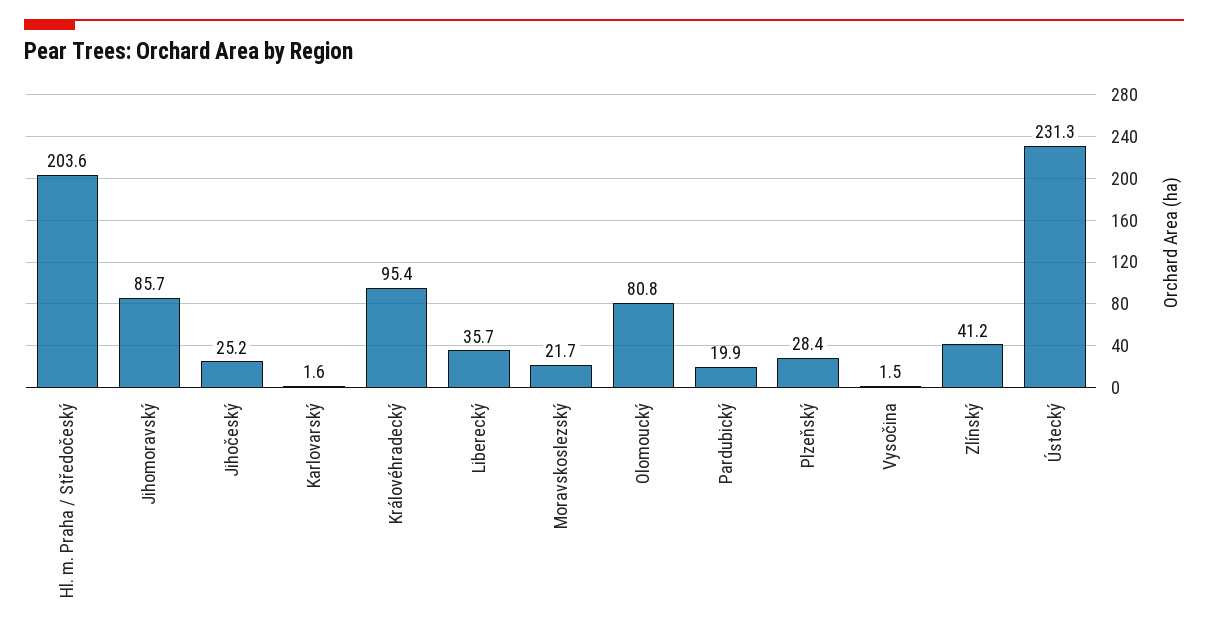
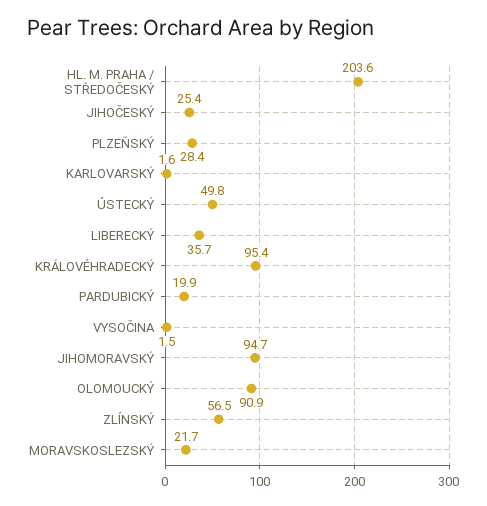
  {
    "Hl. m. Praha / Středočeský": 203.6,
-   "Jihomoravský": 85.7,
+   "Jihomoravský": 94.7,
-   "Jihočeský": 25.2,
+   "Jihočeský": 25.4,
    "Karlovarský": 1.6,
    "Královéhradecký": 95.4,
    "Liberecký": 35.7,
    "Moravskoslezský": 21.7,
-   "Olomoucký": 80.8,
+   "Olomoucký": 90.9,
    "Pardubický": 19.9,
    "Plzeňský": 28.4,
    "Vysočina": 1.5,
-   "Zlínský": 41.2,
+   "Zlínský": 56.5,
-   "Ústecký": 231.3
+   "Ústecký": 49.8
  }

